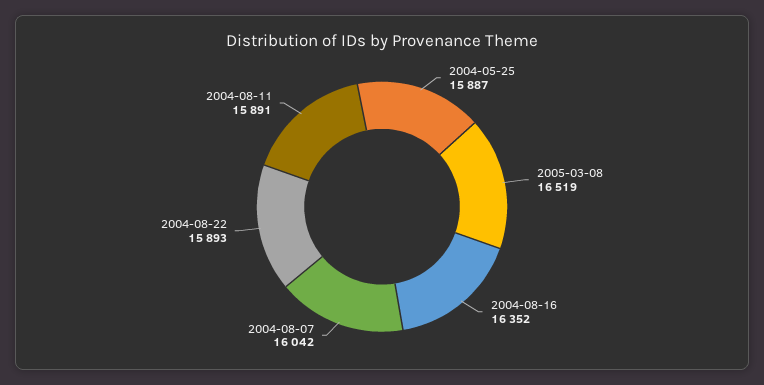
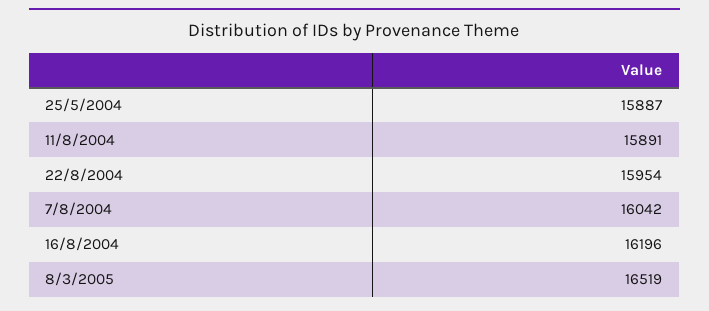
  {
    "2004-05-25": 15887,
    "2005-03-08": 16519,
-   "2004-08-16": 16352,
+   "2004-08-16": 16196,
    "2004-08-07": 16042,
-   "2004-08-22": 15893,
+   "2004-08-22": 15954,
    "2004-08-11": 15891
  }

